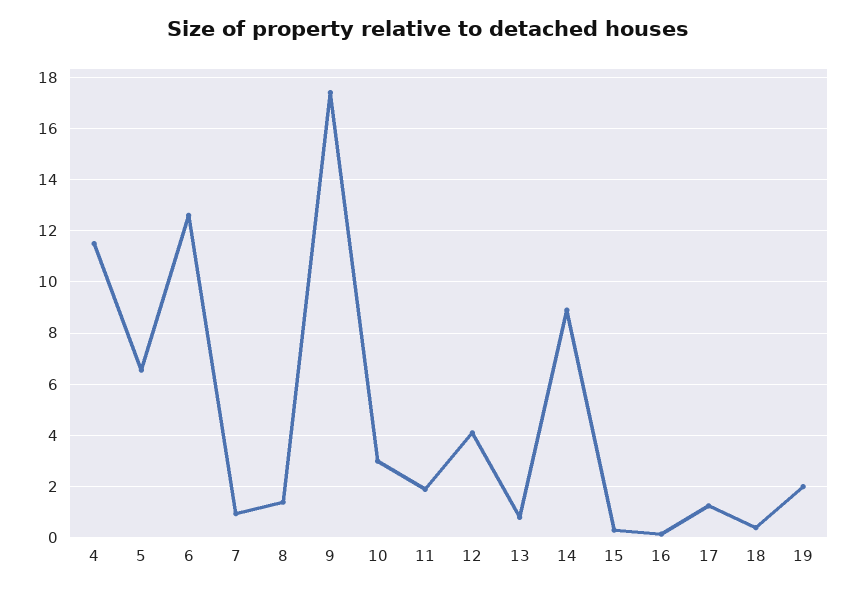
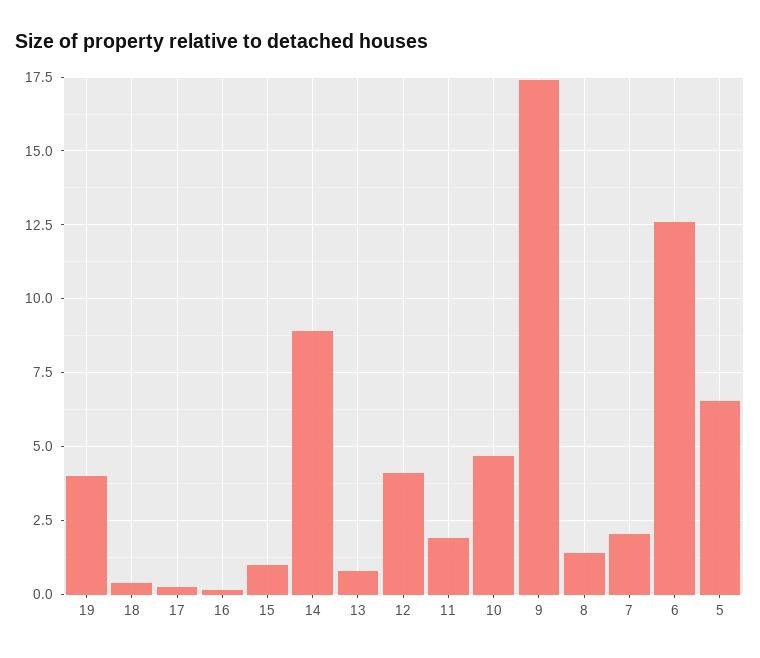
  {
-   "4": 11.5,
    "5": 6.5,
    "6": 12.5,
-   "7": 1,
+   "7": 2,
    "8": 1.5,
    "9": 17.5,
-   "10": 3,
+   "10": 4.75,
    "11": 2,
    "12": 4,
    "13": 0.75,
    "14": 9,
-   "15": 0.25,
+   "15": 1,
    "16": 0.25,
-   "17": 1.25,
+   "17": 0.25,
    "18": 0.5,
-   "19": 2
+   "19": 4
  }

